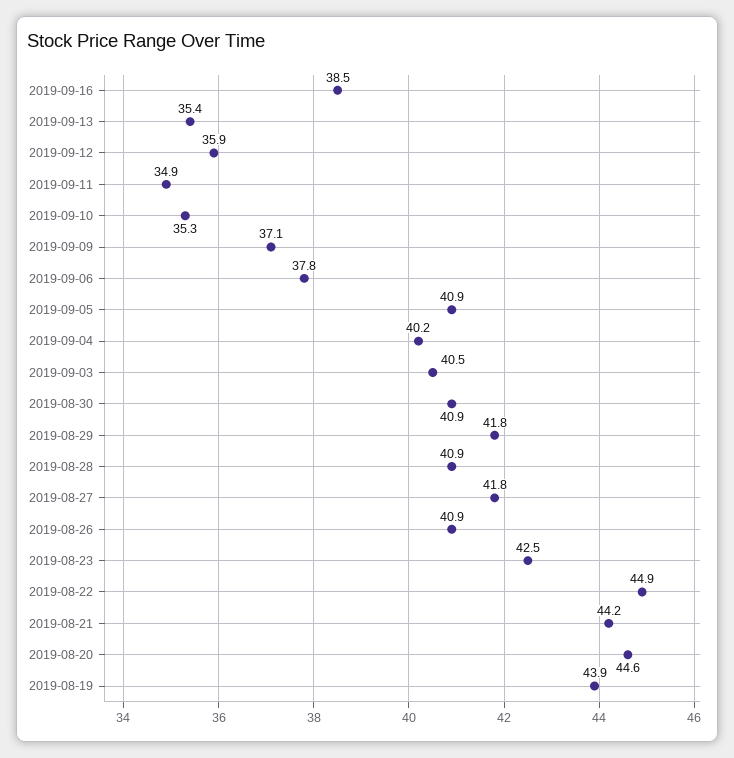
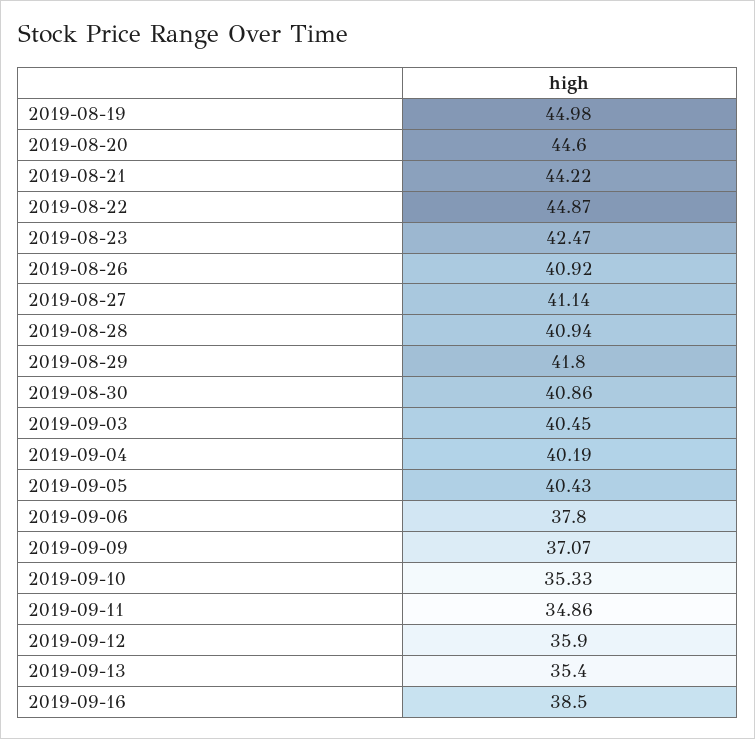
  {
    "2019-09-16": 38.5,
    "2019-09-13": 35.4,
    "2019-09-12": 35.9,
    "2019-09-11": 34.86,
    "2019-09-10": 35.33,
    "2019-09-09": 37.07,
    "2019-09-06": 37.8,
-   "2019-09-05": 40.9,
+   "2019-09-05": 40.43,
    "2019-09-04": 40.19,
    "2019-09-03": 40.45,
    "2019-08-30": 40.86,
    "2019-08-29": 41.8,
    "2019-08-28": 40.94,
-   "2019-08-27": 41.8,
+   "2019-08-27": 41.14,
    "2019-08-26": 40.92,
    "2019-08-23": 42.47,
    "2019-08-22": 44.87,
    "2019-08-21": 44.22,
    "2019-08-20": 44.6,
-   "2019-08-19": 43.9
+   "2019-08-19": 44.98
  }

